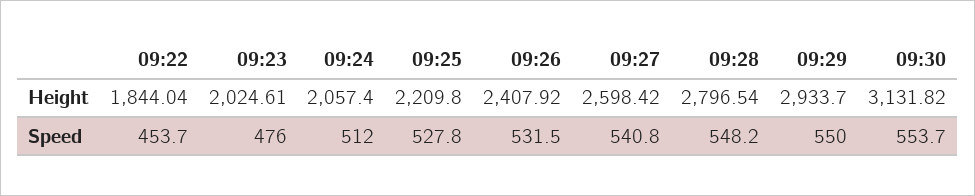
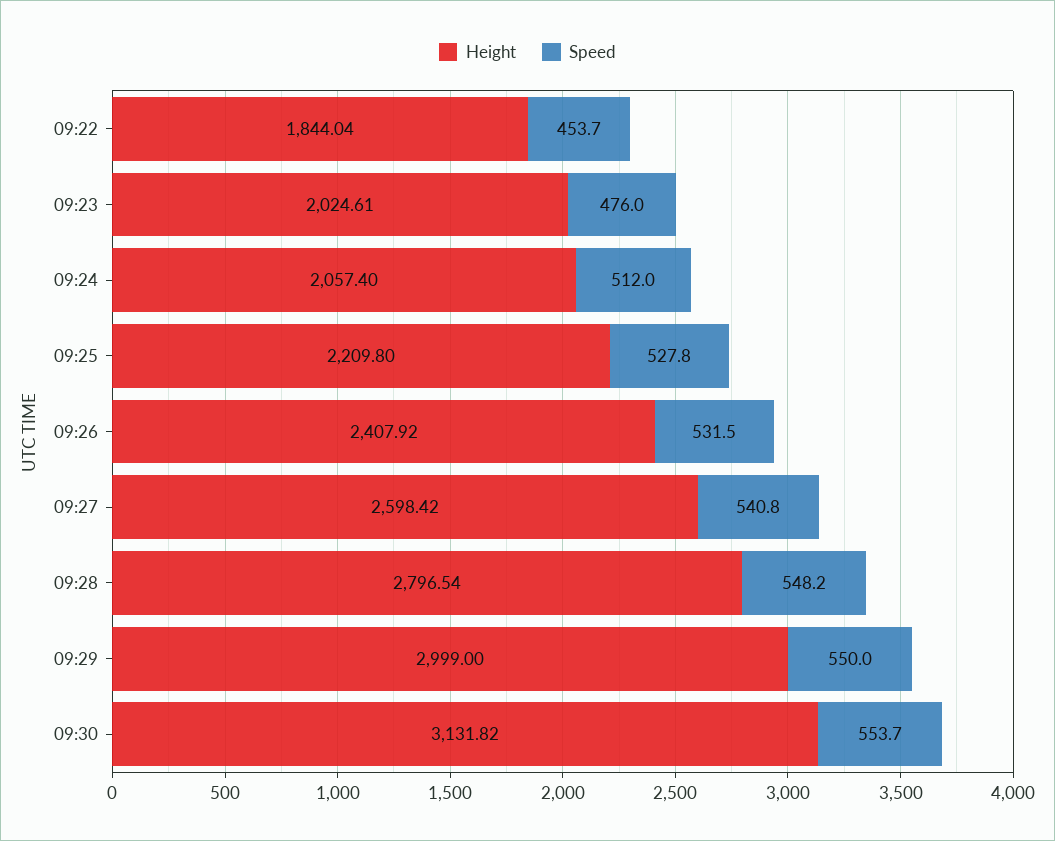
  {
    "Height": {
      "09:22": 1844.04,
      "09:23": 2024.61,
      "09:24": 2057.4,
      "09:25": 2209.8,
      "09:26": 2407.92,
      "09:27": 2598.42,
      "09:28": 2796.54,
-     "09:29": 2933.7,
+     "09:29": 2999,
      "09:30": 3131.82
    },
    "Speed": {
      "09:22": 453.7,
      "09:23": 476,
      "09:24": 512,
      "09:25": 527.8,
      "09:26": 531.5,
      "09:27": 540.8,
      "09:28": 548.2,
      "09:29": 550,
      "09:30": 553.7
    }
  }

